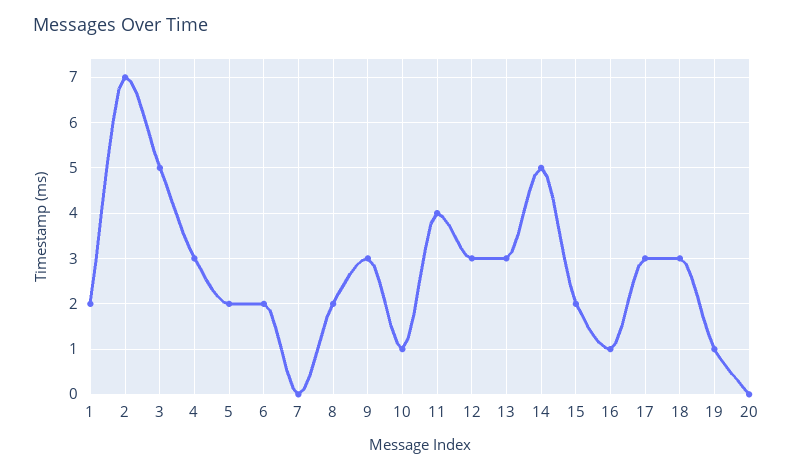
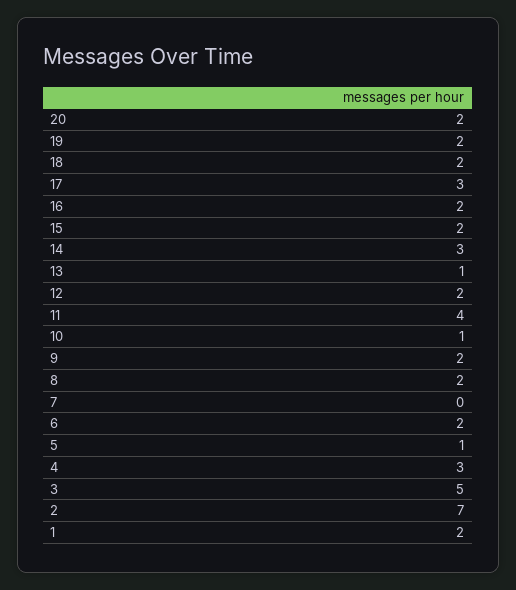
  {
    "1": 2,
    "2": 7,
    "3": 5,
    "4": 3,
-   "5": 2,
+   "5": 1,
    "6": 2,
    "7": 0,
    "8": 2,
-   "9": 3,
+   "9": 2,
    "10": 1,
    "11": 4,
-   "12": 3,
+   "12": 2,
-   "13": 3,
+   "13": 1,
-   "14": 5,
+   "14": 3,
    "15": 2,
-   "16": 1,
+   "16": 2,
    "17": 3,
-   "18": 3,
+   "18": 2,
-   "19": 1,
+   "19": 2,
-   "20": 0
+   "20": 2
  }

